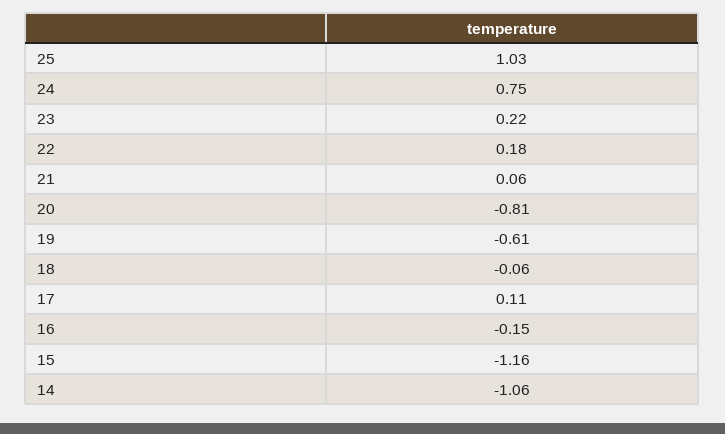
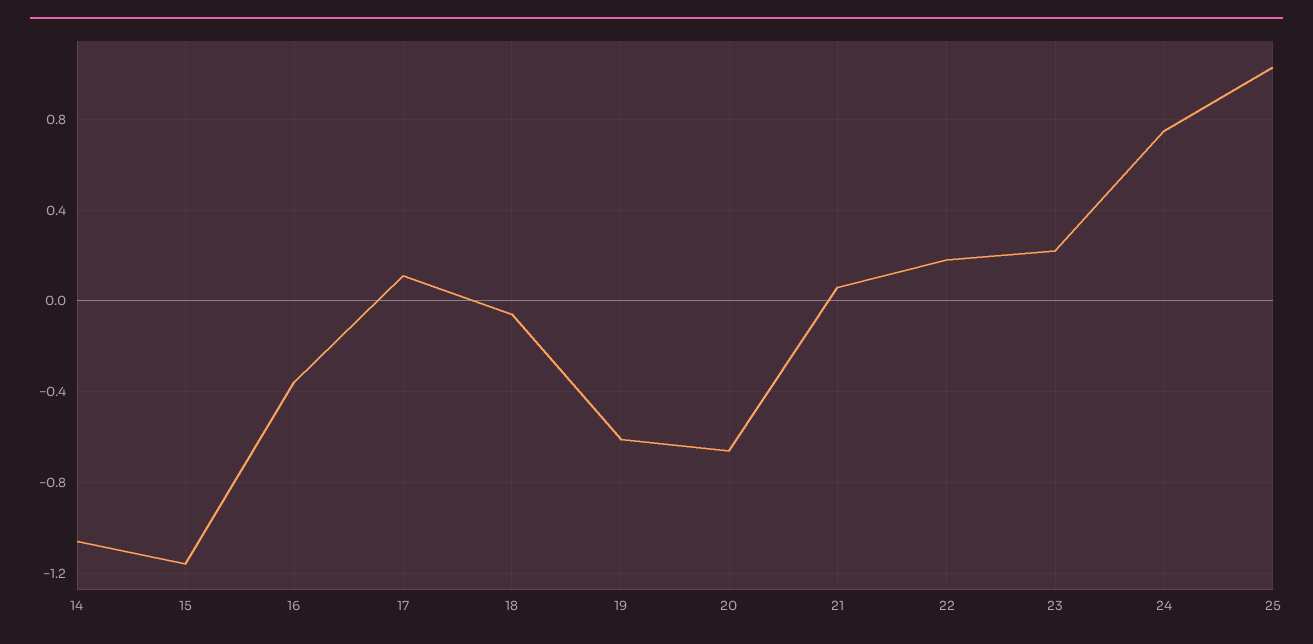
  {
    "25": 1.03,
    "24": 0.75,
    "23": 0.22,
    "22": 0.18,
    "21": 0.06,
-   "20": -0.81,
+   "20": -0.65,
    "19": -0.61,
    "18": -0.06,
    "17": 0.11,
-   "16": -0.15,
+   "16": -0.35,
    "15": -1.16,
    "14": -1.06
  }

